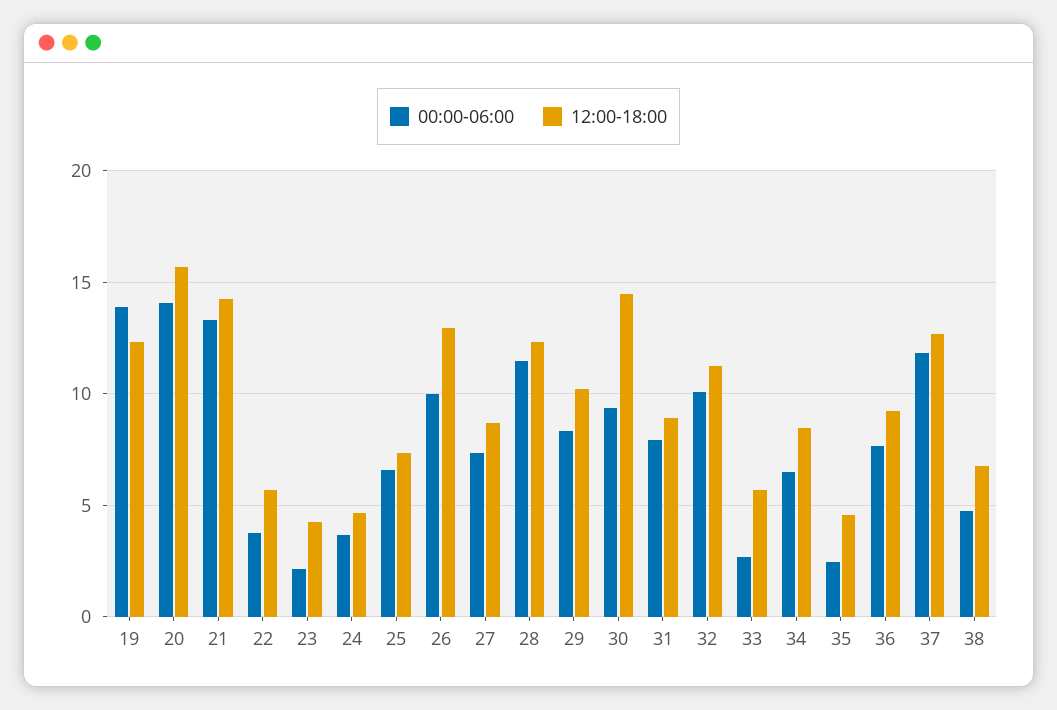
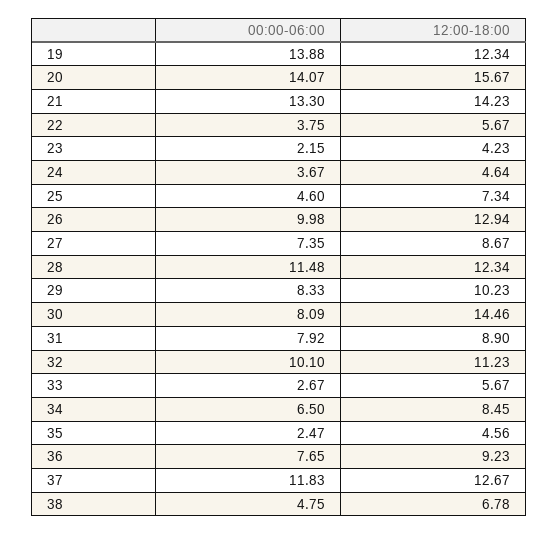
  {
    "00:00-06:00": {
      "19": 13.88,
      "20": 14.07,
      "21": 13.3,
      "22": 3.75,
      "23": 2.15,
      "24": 3.67,
-     "25": 6.5,
+     "25": 4.6,
      "26": 9.98,
      "27": 7.35,
      "28": 11.48,
      "29": 8.33,
-     "30": 9.5,
+     "30": 8.09,
      "31": 7.92,
      "32": 10.1,
      "33": 2.67,
      "34": 6.5,
      "35": 2.47,
      "36": 7.65,
      "37": 11.83,
      "38": 4.75
    },
    "12:00-18:00": {
      "19": 12.34,
      "20": 15.67,
      "21": 14.23,
      "22": 5.67,
      "23": 4.23,
      "24": 4.64,
      "25": 7.34,
      "26": 12.94,
      "27": 8.67,
      "28": 12.34,
      "29": 10.23,
      "30": 14.46,
      "31": 8.9,
      "32": 11.23,
      "33": 5.67,
      "34": 8.45,
      "35": 4.56,
      "36": 9.23,
      "37": 12.67,
      "38": 6.78
    }
  }

